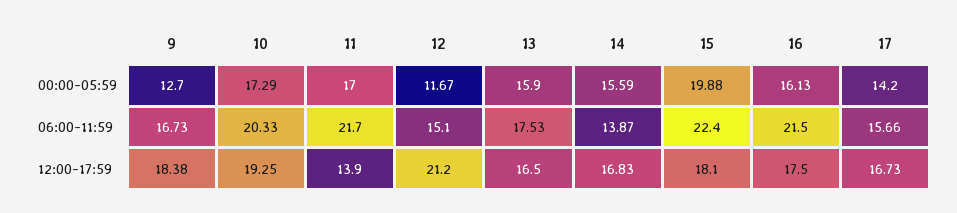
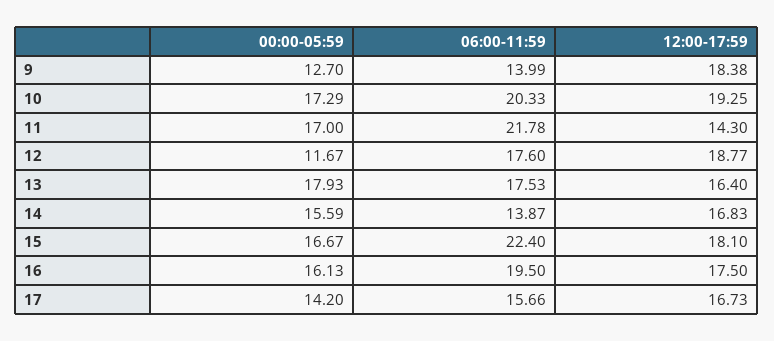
  {
    "9": {
      "00:00-05:59": 12.7,
-     "06:00-11:59": 16.73,
+     "06:00-11:59": 13.99,
      "12:00-17:59": 18.38
    },
    "10": {
      "00:00-05:59": 17.29,
      "06:00-11:59": 20.33,
      "12:00-17:59": 19.25
    },
    "11": {
      "00:00-05:59": 17,
-     "06:00-11:59": 21.7,
+     "06:00-11:59": 21.78,
-     "12:00-17:59": 13.9
+     "12:00-17:59": 14.3
    },
    "12": {
      "00:00-05:59": 11.67,
-     "06:00-11:59": 15.1,
+     "06:00-11:59": 17.6,
-     "12:00-17:59": 21.2
+     "12:00-17:59": 18.77
    },
    "13": {
-     "00:00-05:59": 15.9,
+     "00:00-05:59": 17.93,
      "06:00-11:59": 17.53,
-     "12:00-17:59": 16.5
+     "12:00-17:59": 16.4
    },
    "14": {
      "00:00-05:59": 15.59,
      "06:00-11:59": 13.87,
      "12:00-17:59": 16.83
    },
    "15": {
-     "00:00-05:59": 19.88,
+     "00:00-05:59": 16.67,
      "06:00-11:59": 22.4,
      "12:00-17:59": 18.1
    },
    "16": {
      "00:00-05:59": 16.13,
-     "06:00-11:59": 21.5,
+     "06:00-11:59": 19.5,
      "12:00-17:59": 17.5
    },
    "17": {
      "00:00-05:59": 14.2,
      "06:00-11:59": 15.66,
      "12:00-17:59": 16.73
    }
  }

